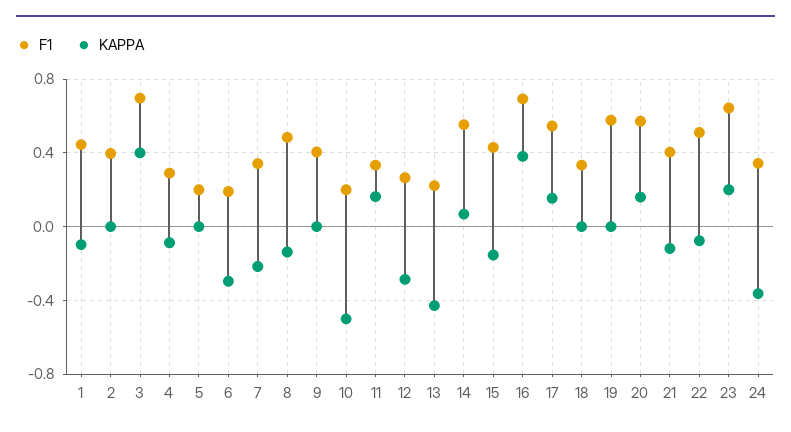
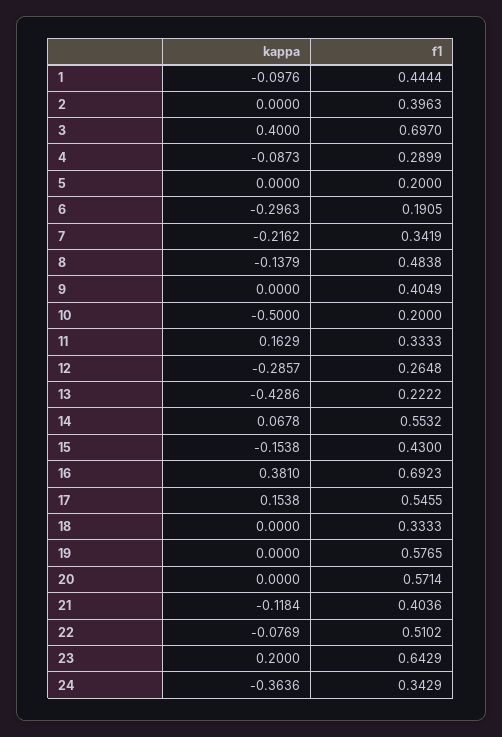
  {
    "F1": {
      "1": 0.4444,
      "2": 0.3963,
      "3": 0.697,
      "4": 0.2899,
      "5": 0.2,
      "6": 0.1905,
      "7": 0.3419,
      "8": 0.4838,
      "9": 0.4049,
      "10": 0.2,
      "11": 0.3333,
      "12": 0.2648,
      "13": 0.2222,
      "14": 0.5532,
      "15": 0.43,
      "16": 0.6923,
      "17": 0.5455,
      "18": 0.3333,
      "19": 0.5765,
      "20": 0.5714,
      "21": 0.4036,
      "22": 0.5102,
      "23": 0.6429,
      "24": 0.3429
    },
    "KAPPA": {
      "1": -0.0976,
      "2": 0,
      "3": 0.4,
      "4": -0.0873,
      "5": 0,
      "6": -0.2963,
      "7": -0.2162,
      "8": -0.1379,
      "9": 0,
      "10": -0.5,
      "11": 0.1629,
      "12": -0.2857,
      "13": -0.4286,
      "14": 0.0678,
      "15": -0.1538,
      "16": 0.381,
      "17": 0.1538,
      "18": 0,
      "19": 0,
-     "20": 0.15,
+     "20": 0,
      "21": -0.1184,
      "22": -0.0769,
      "23": 0.2,
      "24": -0.3636
    }
  }

